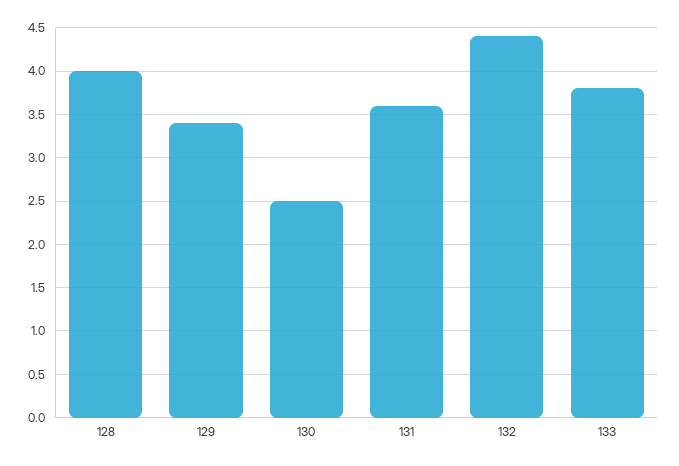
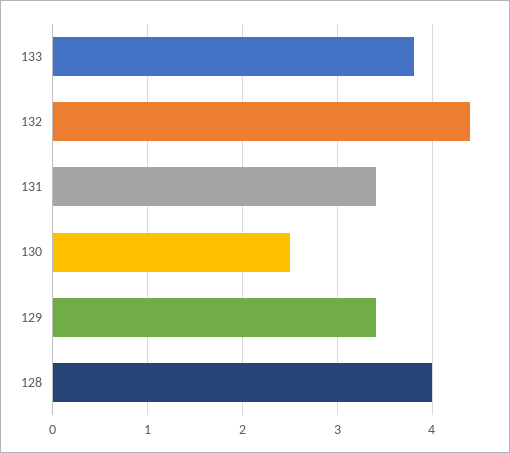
  {
    "128": 4,
    "129": 3.4,
    "130": 2.5,
-   "131": 3.6,
+   "131": 3.4,
    "132": 4.4,
    "133": 3.8
  }

